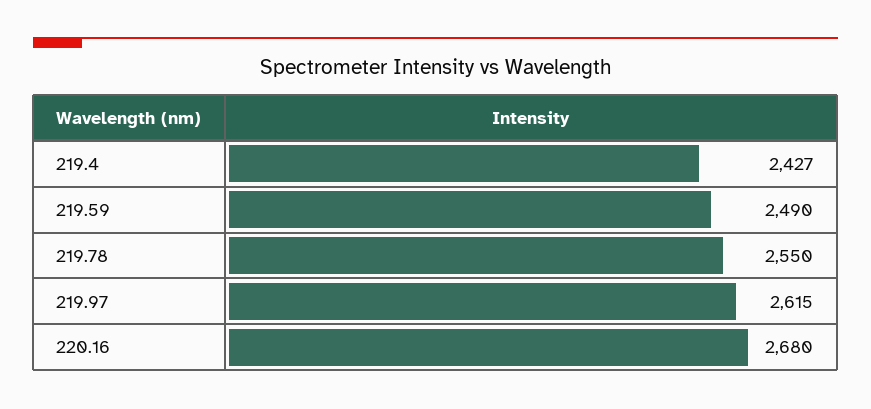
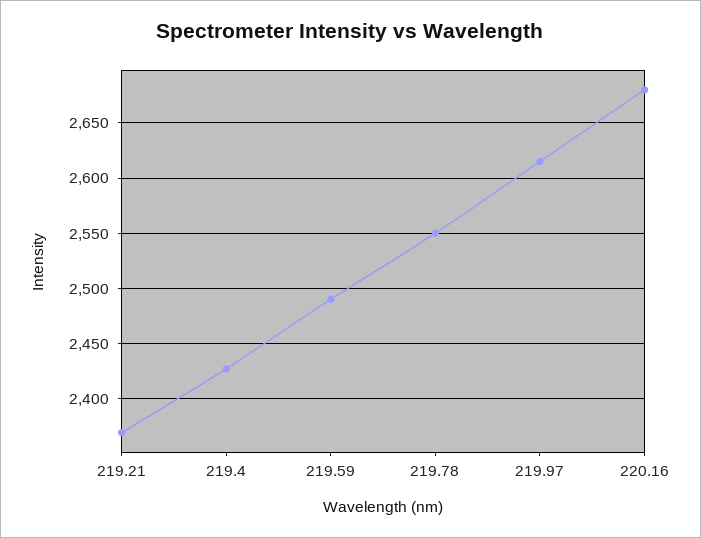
  {
    "219.4": 2427,
    "219.59": 2490,
    "219.78": 2550,
    "219.97": 2615,
-   "220.16": 2680
+   "220.16": 2680,
+   "219.21": 2370
  }

